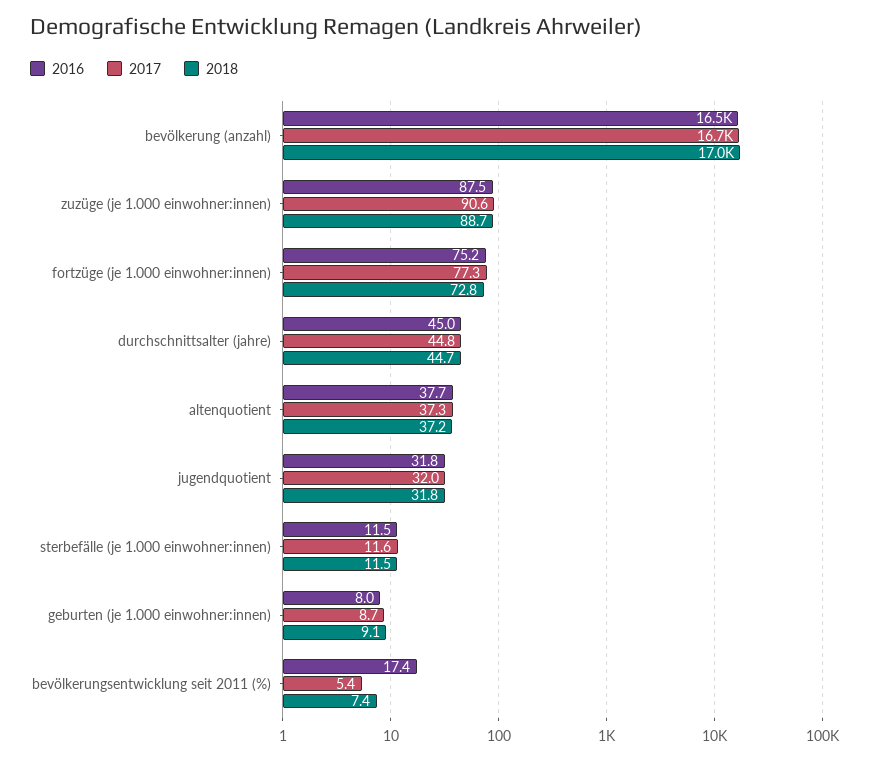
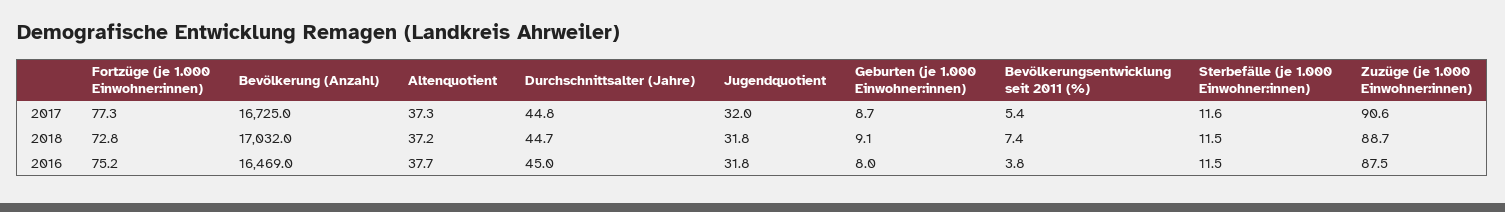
  {
    "2016": {
      "bevölkerung (anzahl)": 16469,
      "zuzüge (je 1.000 einwohner:innen)": 87.5,
      "fortzüge (je 1.000 einwohner:innen)": 75.2,
      "durchschnittsalter (jahre)": 45,
      "altenquotient": 37.7,
      "jugendquotient": 31.8,
      "sterbefälle (je 1.000 einwohner:innen)": 11.5,
      "geburten (je 1.000 einwohner:innen)": 8,
-     "bevölkerungsentwicklung seit 2011 (%)": 17.4
+     "bevölkerungsentwicklung seit 2011 (%)": 3.8
    },
    "2017": {
      "bevölkerung (anzahl)": 16725,
      "zuzüge (je 1.000 einwohner:innen)": 90.6,
      "fortzüge (je 1.000 einwohner:innen)": 77.3,
      "durchschnittsalter (jahre)": 44.8,
      "altenquotient": 37.3,
      "jugendquotient": 32,
      "sterbefälle (je 1.000 einwohner:innen)": 11.6,
      "geburten (je 1.000 einwohner:innen)": 8.7,
      "bevölkerungsentwicklung seit 2011 (%)": 5.4
    },
    "2018": {
      "bevölkerung (anzahl)": 17032,
      "zuzüge (je 1.000 einwohner:innen)": 88.7,
      "fortzüge (je 1.000 einwohner:innen)": 72.8,
      "durchschnittsalter (jahre)": 44.7,
      "altenquotient": 37.2,
      "jugendquotient": 31.8,
      "sterbefälle (je 1.000 einwohner:innen)": 11.5,
      "geburten (je 1.000 einwohner:innen)": 9.1,
      "bevölkerungsentwicklung seit 2011 (%)": 7.4
    }
  }

